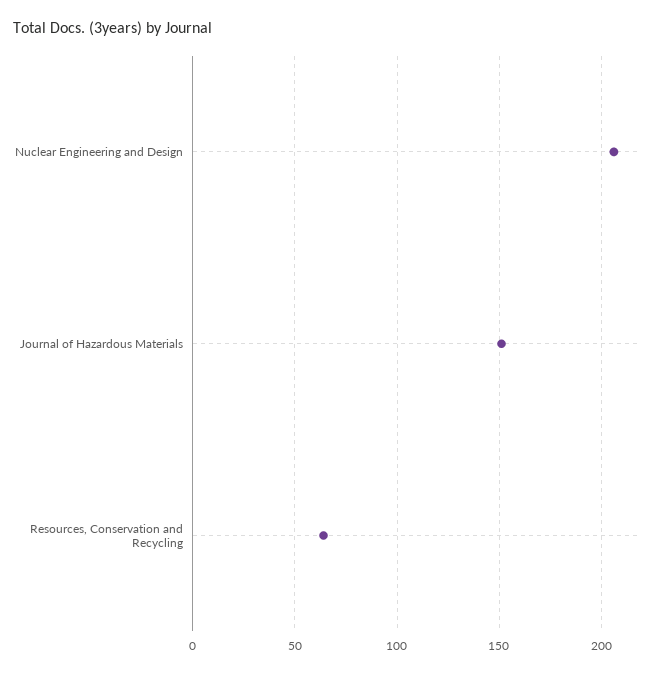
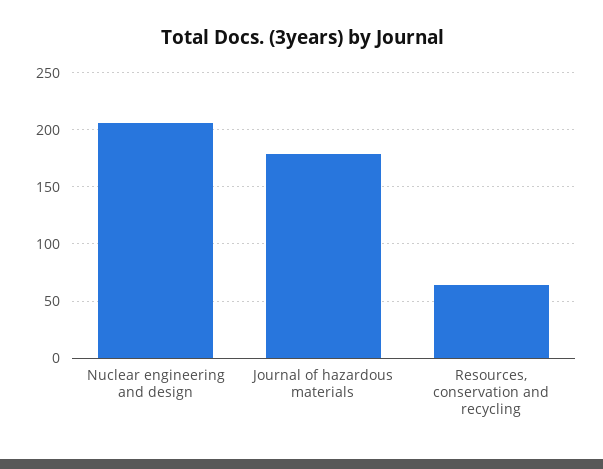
  {
    "Nuclear Engineering and Design": 205,
-   "Journal of Hazardous Materials": 150,
+   "Journal of Hazardous Materials": 180,
    "Resources, Conservation and Recycling": 65
  }

